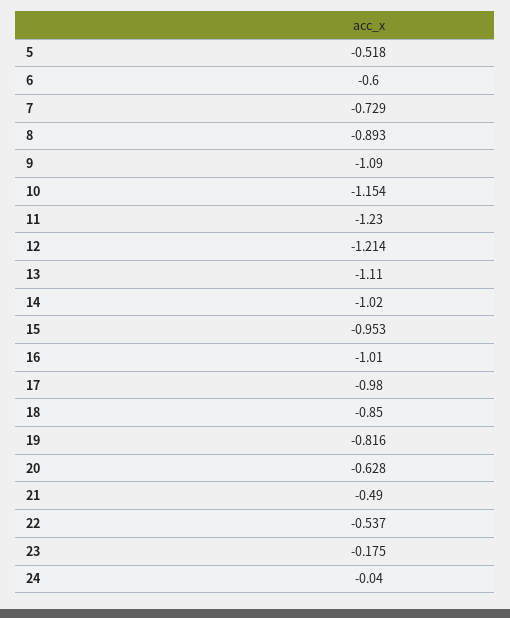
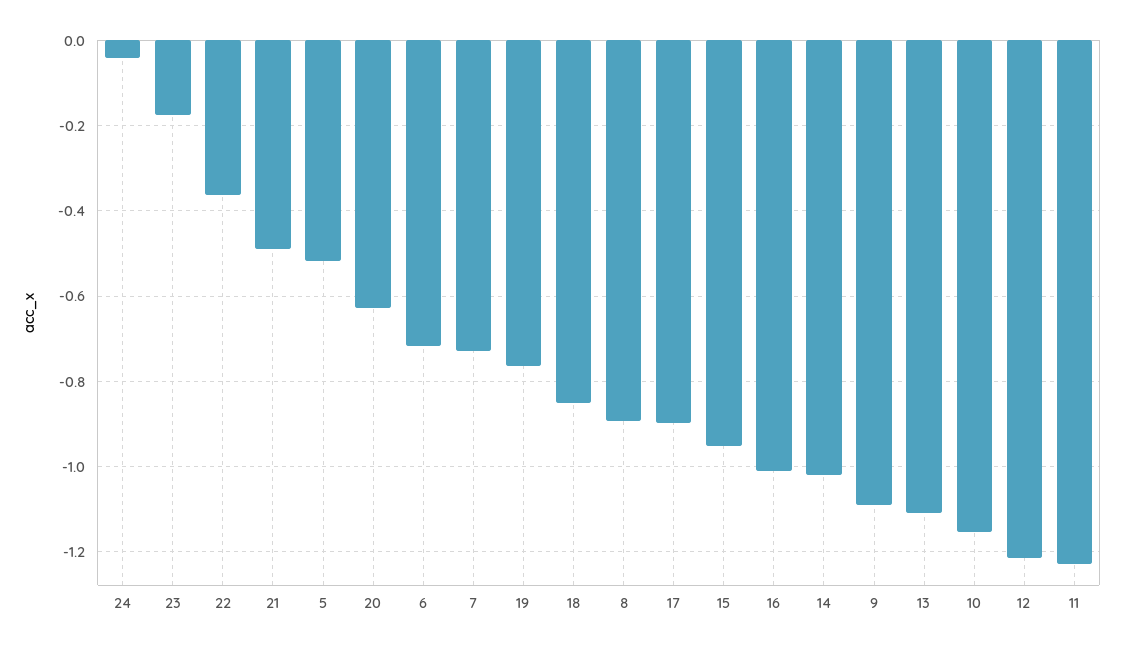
  {
    "5": -0.518,
-   "6": -0.6,
+   "6": -0.72,
    "7": -0.729,
    "8": -0.893,
    "9": -1.09,
    "10": -1.154,
    "11": -1.23,
    "12": -1.214,
    "13": -1.11,
    "14": -1.02,
    "15": -0.953,
    "16": -1.01,
-   "17": -0.98,
+   "17": -0.9,
    "18": -0.85,
-   "19": -0.816,
+   "19": -0.76,
    "20": -0.628,
    "21": -0.49,
-   "22": -0.537,
+   "22": -0.36,
    "23": -0.175,
    "24": -0.04
  }

